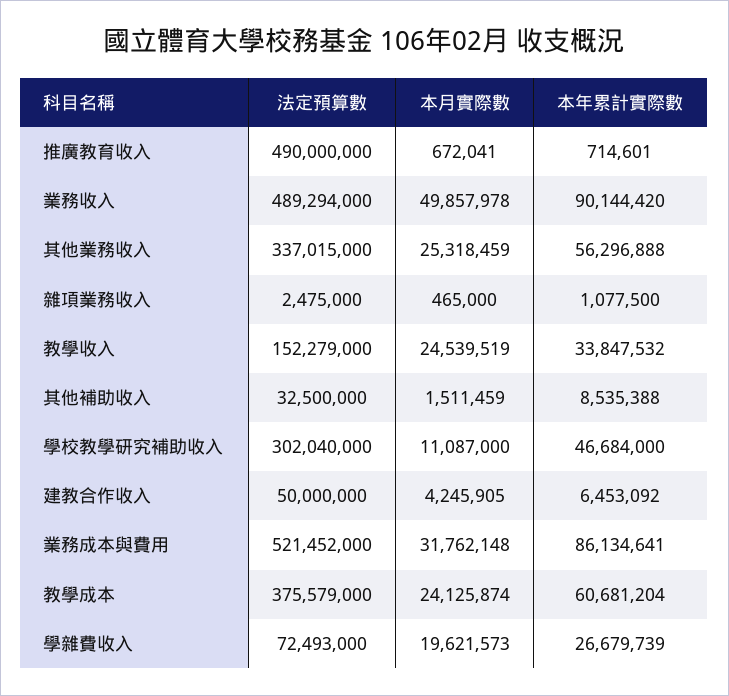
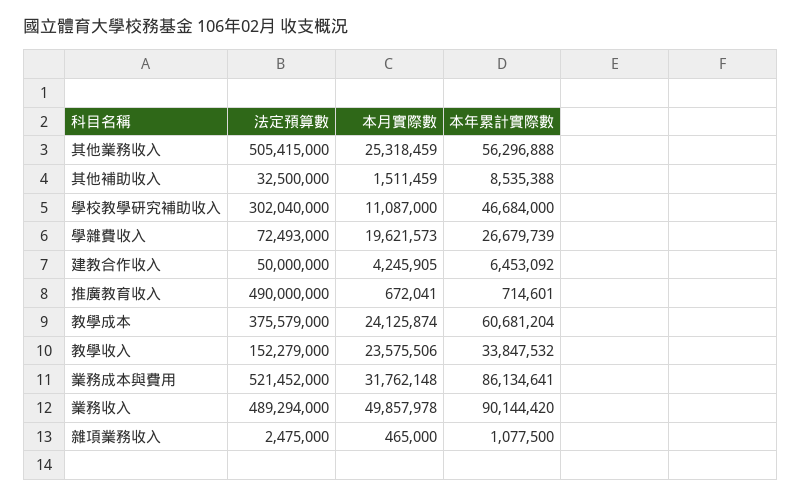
  {
    "法定預算數": {
      "推廣教育收入": 490000000,
      "業務收入": 489294000,
-     "其他業務收入": 337015000,
+     "其他業務收入": 505415000,
      "雜項業務收入": 2475000,
      "教學收入": 152279000,
      "其他補助收入": 32500000,
      "學校教學研究補助收入": 302040000,
      "建教合作收入": 50000000,
      "業務成本與費用": 521452000,
      "教學成本": 375579000,
      "學雜費收入": 72493000
    },
    "本月實際數": {
      "推廣教育收入": 672041,
      "業務收入": 49857978,
      "其他業務收入": 25318459,
      "雜項業務收入": 465000,
-     "教學收入": 24539519,
+     "教學收入": 23575506,
      "其他補助收入": 1511459,
      "學校教學研究補助收入": 11087000,
      "建教合作收入": 4245905,
      "業務成本與費用": 31762148,
      "教學成本": 24125874,
      "學雜費收入": 19621573
    },
    "本年累計實際數": {
      "推廣教育收入": 714601,
      "業務收入": 90144420,
      "其他業務收入": 56296888,
      "雜項業務收入": 1077500,
      "教學收入": 33847532,
      "其他補助收入": 8535388,
      "學校教學研究補助收入": 46684000,
      "建教合作收入": 6453092,
      "業務成本與費用": 86134641,
      "教學成本": 60681204,
      "學雜費收入": 26679739
    }
  }

